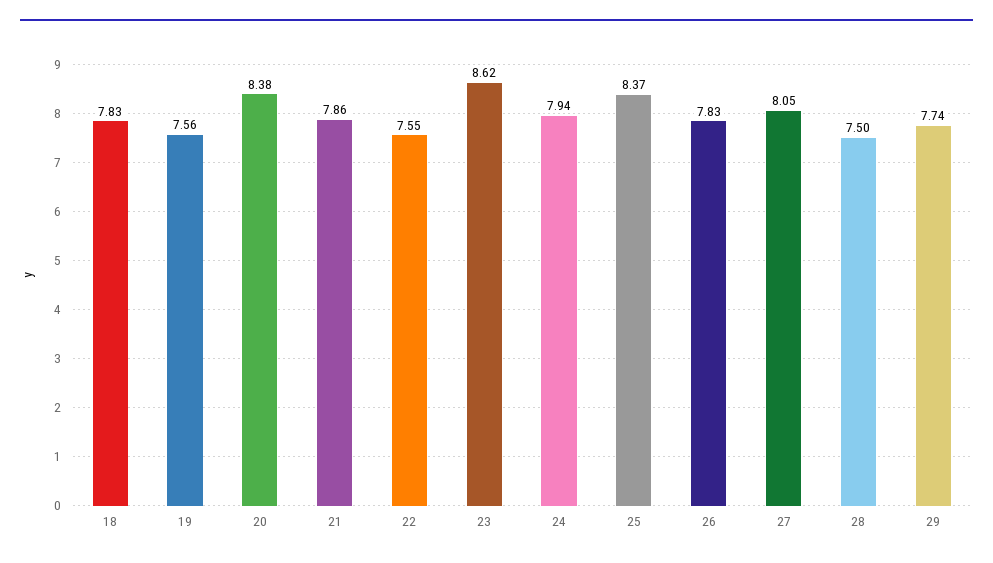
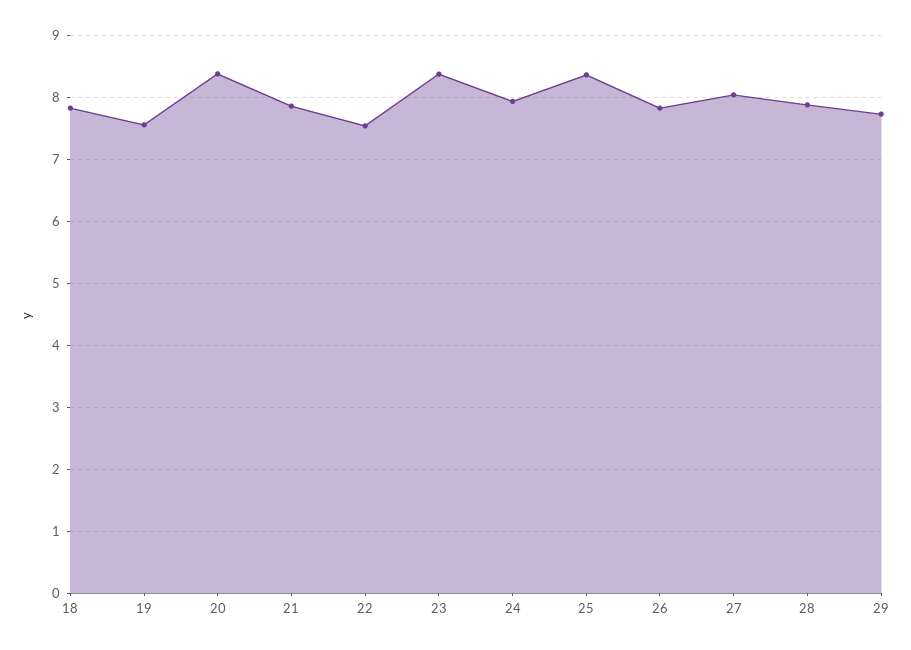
  {
    "18": 7.83,
    "19": 7.56,
    "20": 8.38,
    "21": 7.86,
    "22": 7.55,
-   "23": 8.62,
+   "23": 8.4,
    "24": 7.94,
    "25": 8.37,
    "26": 7.83,
    "27": 8.05,
-   "28": 7.5,
+   "28": 7.9,
    "29": 7.74
  }

